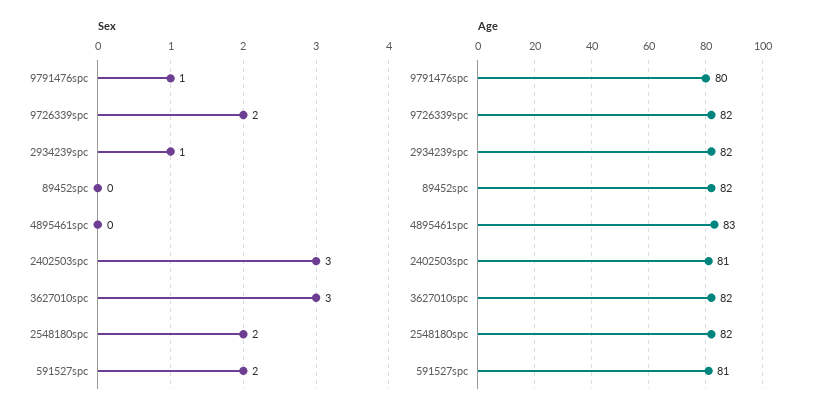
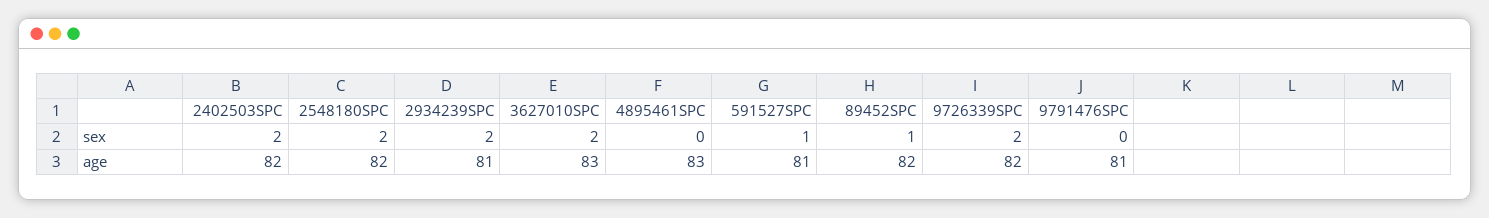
  {
    "Sex": {
-     "9791476spc": 1,
+     "9791476spc": 0,
      "9726339spc": 2,
-     "2934239spc": 1,
+     "2934239spc": 2,
-     "89452spc": 0,
+     "89452spc": 1,
      "4895461spc": 0,
-     "2402503spc": 3,
+     "2402503spc": 2,
-     "3627010spc": 3,
+     "3627010spc": 2,
      "2548180spc": 2,
-     "591527spc": 2
+     "591527spc": 1
    },
    "Age": {
-     "9791476spc": 80,
+     "9791476spc": 81,
      "9726339spc": 82,
-     "2934239spc": 82,
+     "2934239spc": 81,
      "89452spc": 82,
      "4895461spc": 83,
-     "2402503spc": 81,
+     "2402503spc": 82,
-     "3627010spc": 82,
+     "3627010spc": 83,
      "2548180spc": 82,
      "591527spc": 81
    }
  }

